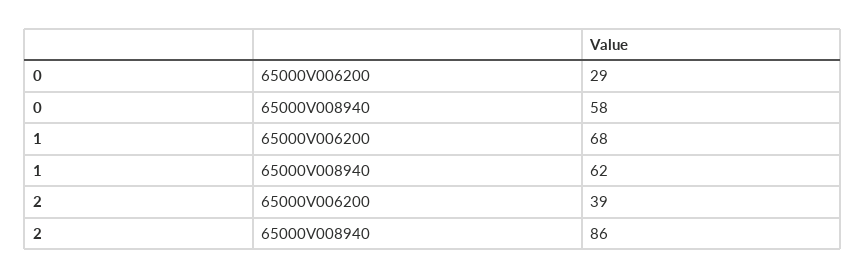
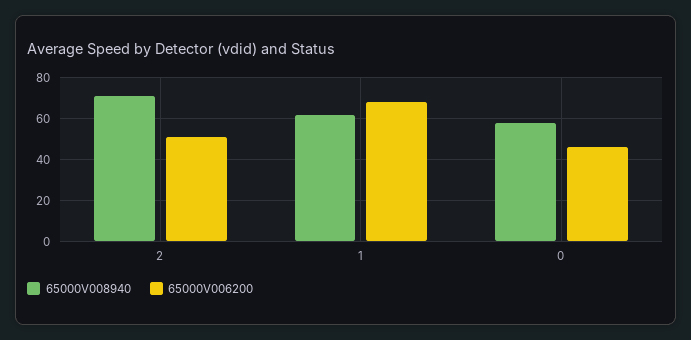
  {
    "65000V006200": {
-     "0": 29,
+     "0": 45,
      "1": 68,
-     "2": 39
+     "2": 50
    },
    "65000V008940": {
      "0": 58,
      "1": 62,
-     "2": 86
+     "2": 70
    }
  }

